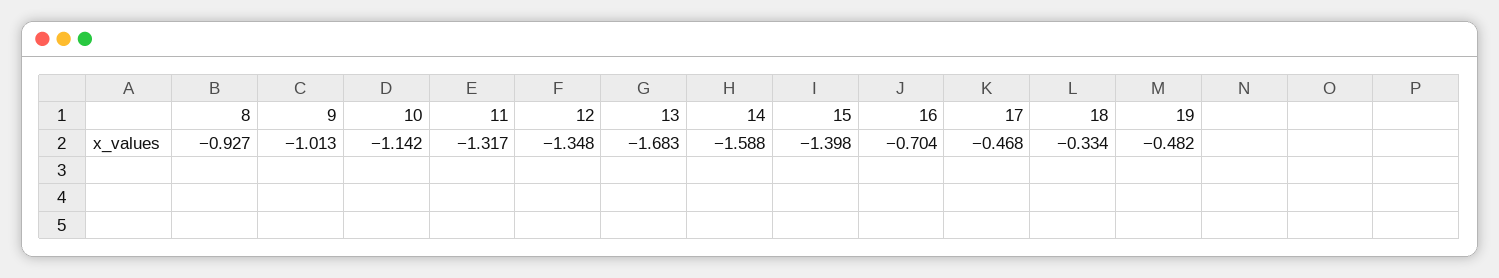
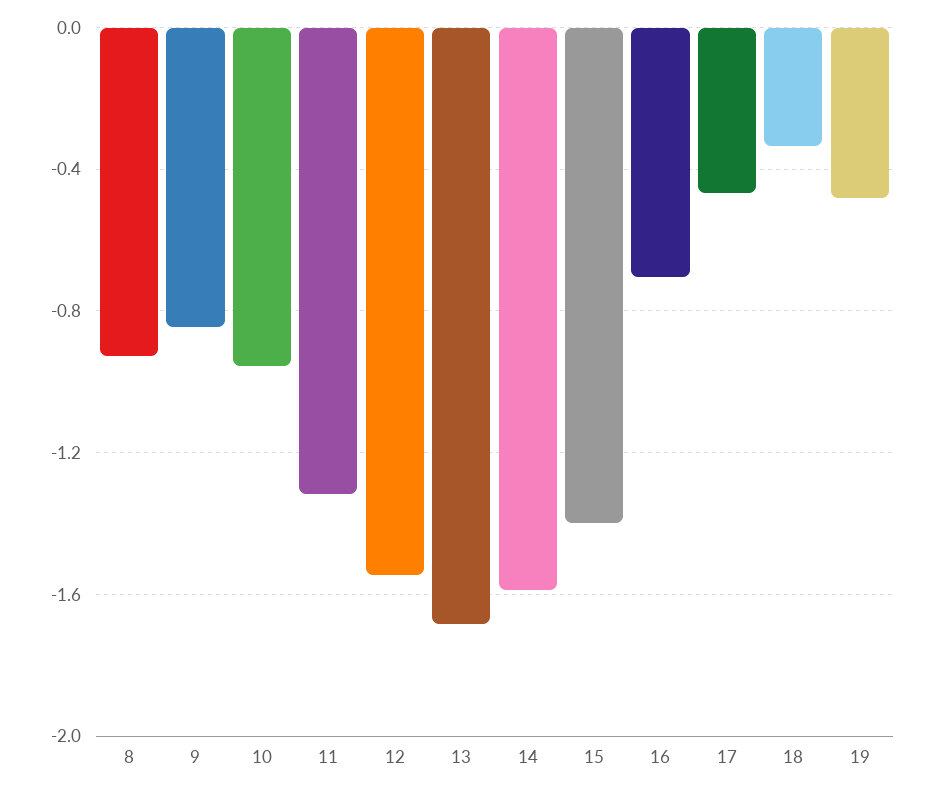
  {
    "8": -0.927,
-   "9": -1.013,
+   "9": -0.85,
-   "10": -1.142,
+   "10": -0.95,
    "11": -1.317,
-   "12": -1.348,
+   "12": -1.55,
    "13": -1.683,
    "14": -1.588,
    "15": -1.398,
    "16": -0.704,
    "17": -0.468,
    "18": -0.334,
    "19": -0.482
  }

